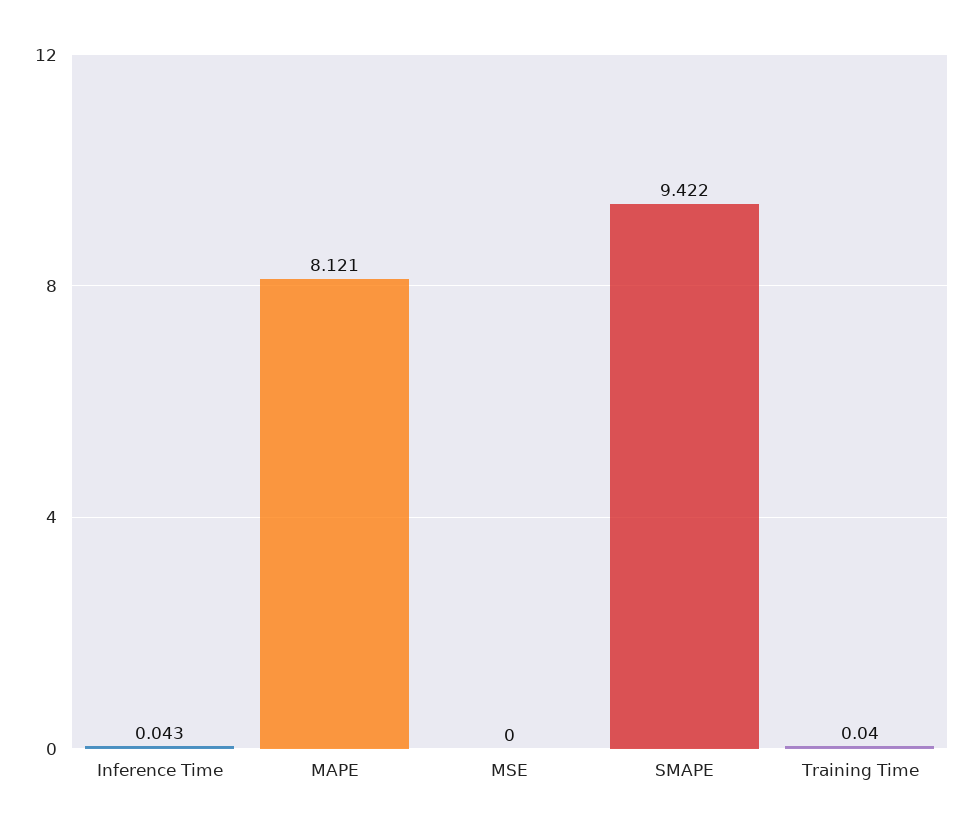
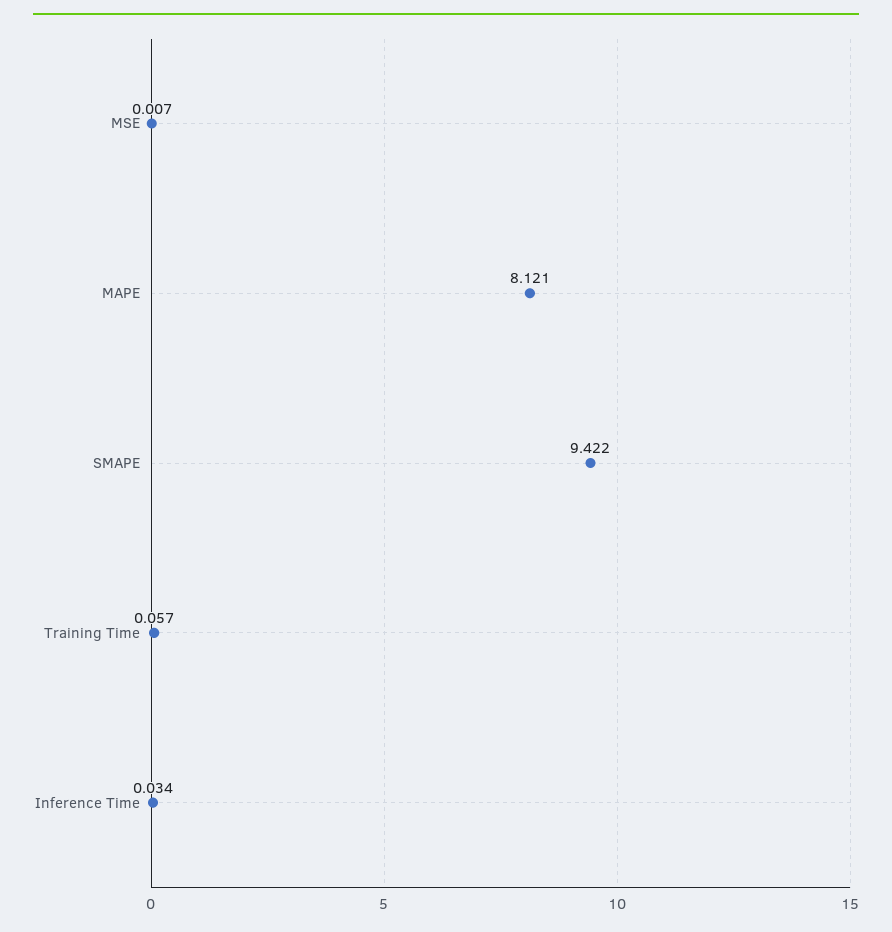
  {
-   "Inference Time": 0.043,
+   "Inference Time": 0.034,
    "MAPE": 8.121,
-   "MSE": 0,
+   "MSE": 0.007,
    "SMAPE": 9.422,
-   "Training Time": 0.04
+   "Training Time": 0.057
  }

